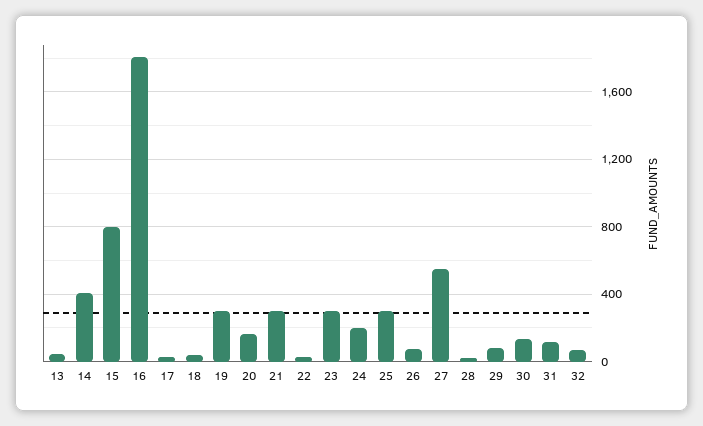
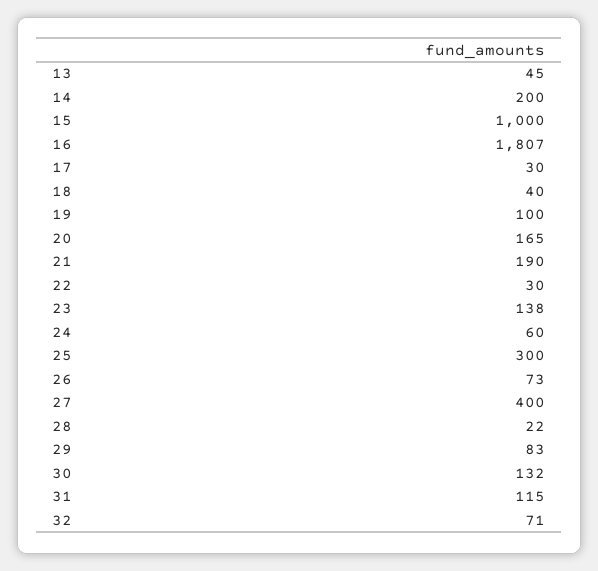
  {
    "13": 45,
-   "14": 400,
+   "14": 200,
-   "15": 800,
+   "15": 1000,
    "16": 1807,
    "17": 30,
    "18": 40,
-   "19": 300,
+   "19": 100,
    "20": 165,
-   "21": 300,
+   "21": 190,
    "22": 30,
-   "23": 300,
+   "23": 138,
-   "24": 200,
+   "24": 60,
    "25": 300,
    "26": 73,
-   "27": 550,
+   "27": 400,
    "28": 22,
    "29": 83,
    "30": 132,
    "31": 115,
    "32": 71
  }

